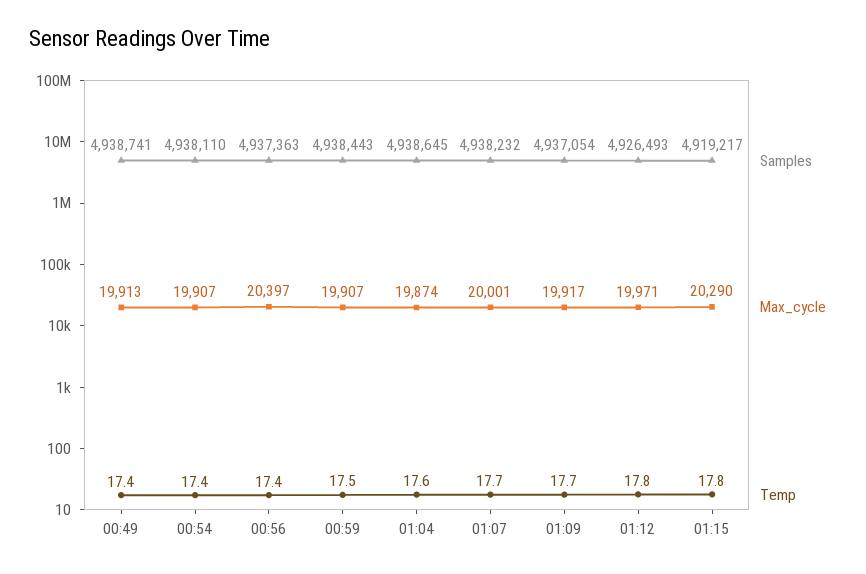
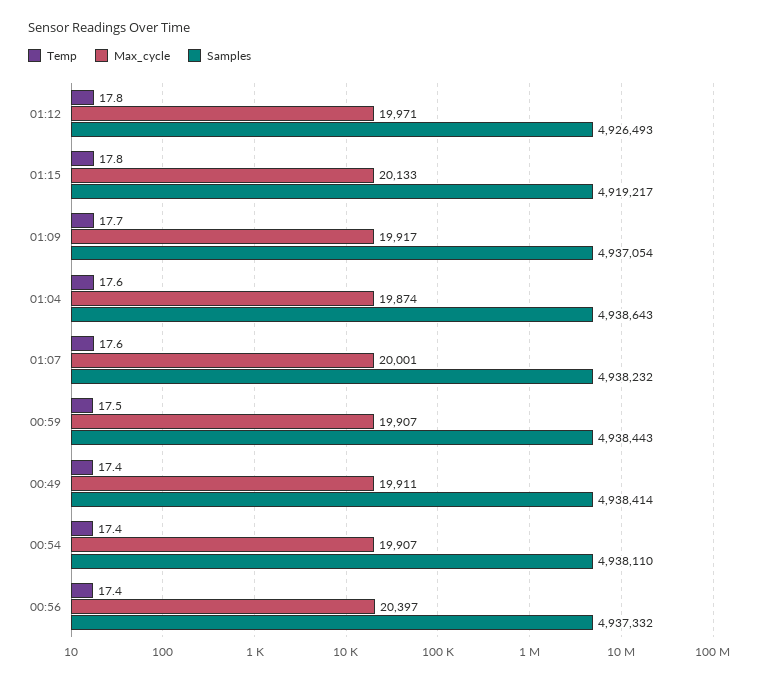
  {
    "Samples": {
-     "00:49": 4938741,
+     "00:49": 4938414,
      "00:54": 4938110,
-     "00:56": 4937363,
+     "00:56": 4937332,
      "00:59": 4938443,
-     "01:04": 4938645,
+     "01:04": 4938643,
      "01:07": 4938232,
      "01:09": 4937054,
      "01:12": 4926493,
      "01:15": 4919217
    },
    "Max_cycle": {
-     "00:49": 19913,
+     "00:49": 19911,
      "00:54": 19907,
      "00:56": 20397,
      "00:59": 19907,
      "01:04": 19874,
      "01:07": 20001,
      "01:09": 19917,
      "01:12": 19971,
-     "01:15": 20290
+     "01:15": 20133
    },
    "Temp": {
      "00:49": 17.4,
      "00:54": 17.4,
      "00:56": 17.4,
      "00:59": 17.5,
      "01:04": 17.6,
-     "01:07": 17.7,
+     "01:07": 17.6,
      "01:09": 17.7,
      "01:12": 17.8,
      "01:15": 17.8
    }
  }

